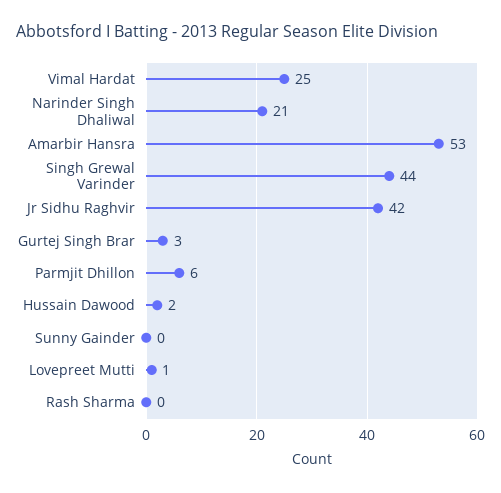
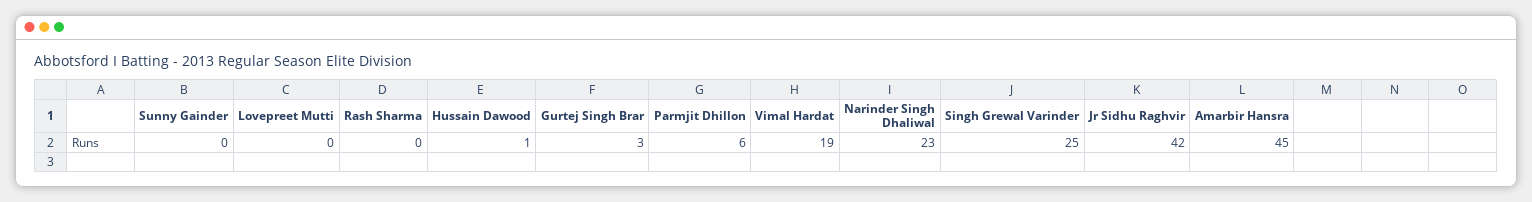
  {
-   "Vimal Hardat": 25,
+   "Vimal Hardat": 19,
-   "Narinder Singh Dhaliwal": 21,
+   "Narinder Singh Dhaliwal": 23,
-   "Amarbir Hansra": 53,
+   "Amarbir Hansra": 45,
-   "Singh Grewal Varinder": 44,
+   "Singh Grewal Varinder": 25,
    "Jr Sidhu Raghvir": 42,
    "Gurtej Singh Brar": 3,
    "Parmjit Dhillon": 6,
-   "Hussain Dawood": 2,
+   "Hussain Dawood": 1,
    "Sunny Gainder": 0,
-   "Lovepreet Mutti": 1,
+   "Lovepreet Mutti": 0,
    "Rash Sharma": 0
  }

